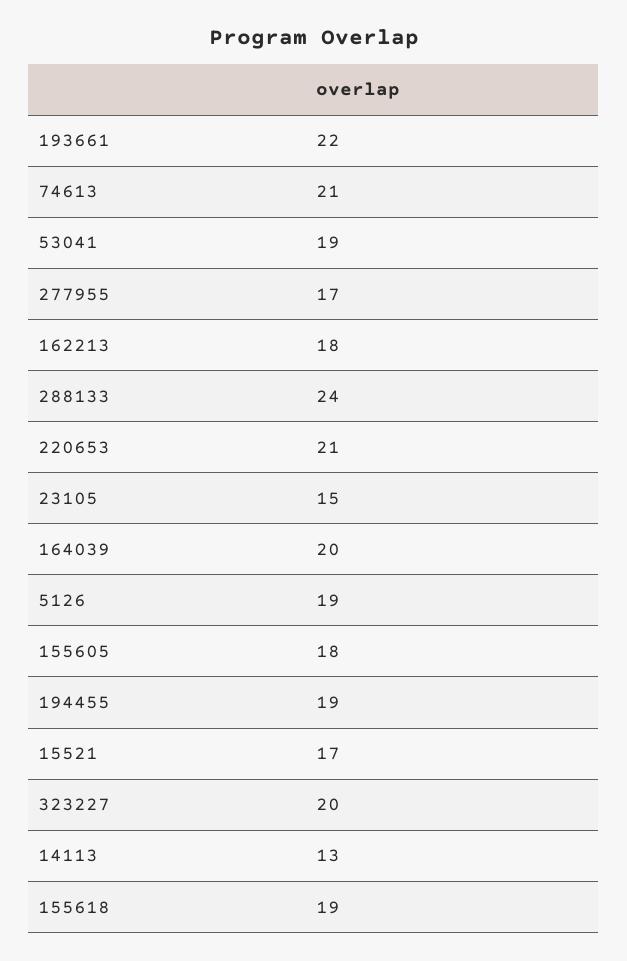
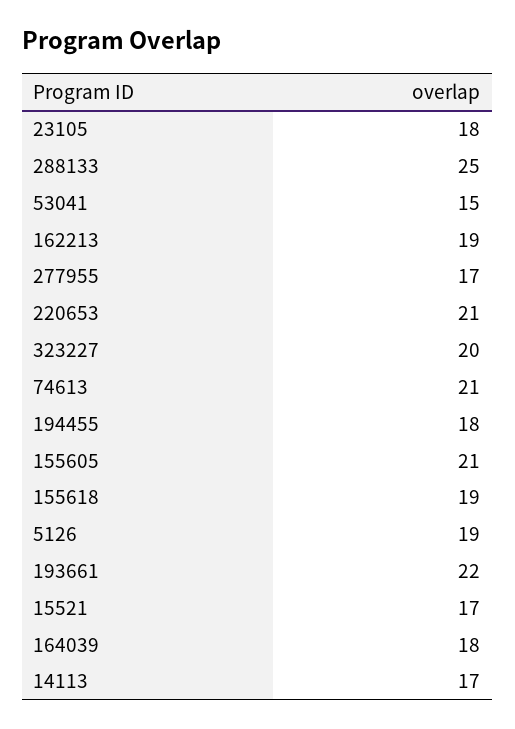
  {
    "193661": 22,
    "74613": 21,
-   "53041": 19,
+   "53041": 15,
    "277955": 17,
-   "162213": 18,
+   "162213": 19,
-   "288133": 24,
+   "288133": 25,
    "220653": 21,
-   "23105": 15,
+   "23105": 18,
-   "164039": 20,
+   "164039": 18,
    "5126": 19,
-   "155605": 18,
+   "155605": 21,
-   "194455": 19,
+   "194455": 18,
    "15521": 17,
    "323227": 20,
-   "14113": 13,
+   "14113": 17,
    "155618": 19
  }

